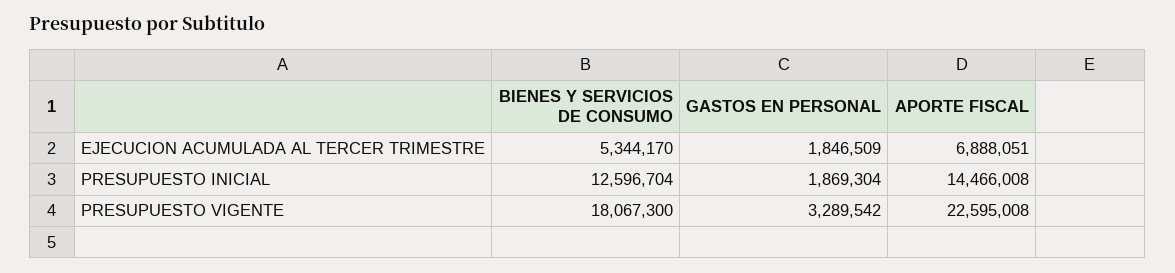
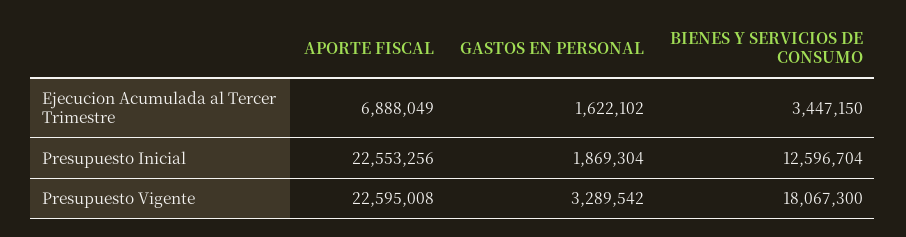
  {
    "BIENES Y SERVICIOS DE CONSUMO": {
-     "EJECUCION ACUMULADA AL TERCER TRIMESTRE": 5344170,
+     "EJECUCION ACUMULADA AL TERCER TRIMESTRE": 3447150,
      "PRESUPUESTO INICIAL": 12596704,
      "PRESUPUESTO VIGENTE": 18067300
    },
    "GASTOS EN PERSONAL": {
-     "EJECUCION ACUMULADA AL TERCER TRIMESTRE": 1846509,
+     "EJECUCION ACUMULADA AL TERCER TRIMESTRE": 1622102,
      "PRESUPUESTO INICIAL": 1869304,
      "PRESUPUESTO VIGENTE": 3289542
    },
    "APORTE FISCAL": {
-     "EJECUCION ACUMULADA AL TERCER TRIMESTRE": 6888051,
+     "EJECUCION ACUMULADA AL TERCER TRIMESTRE": 6888049,
-     "PRESUPUESTO INICIAL": 14466008,
+     "PRESUPUESTO INICIAL": 22553256,
      "PRESUPUESTO VIGENTE": 22595008
    }
  }

